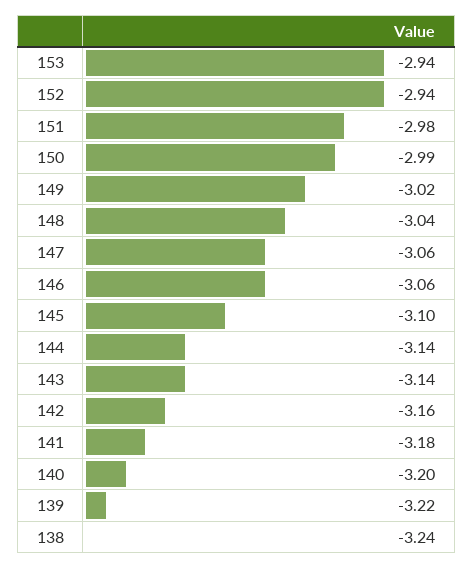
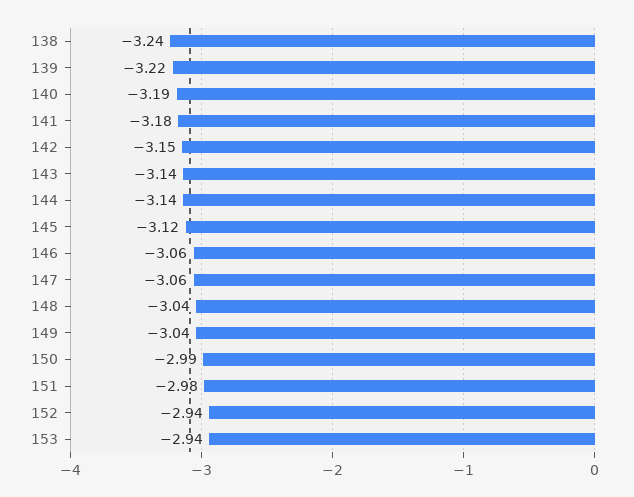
  {
    "153": -2.94,
    "152": -2.94,
    "151": -2.98,
    "150": -2.99,
-   "149": -3.02,
+   "149": -3.04,
    "148": -3.04,
    "147": -3.06,
    "146": -3.06,
-   "145": -3.1,
+   "145": -3.12,
    "144": -3.14,
    "143": -3.14,
-   "142": -3.16,
+   "142": -3.15,
    "141": -3.18,
-   "140": -3.2,
+   "140": -3.19,
    "139": -3.22,
    "138": -3.24
  }

